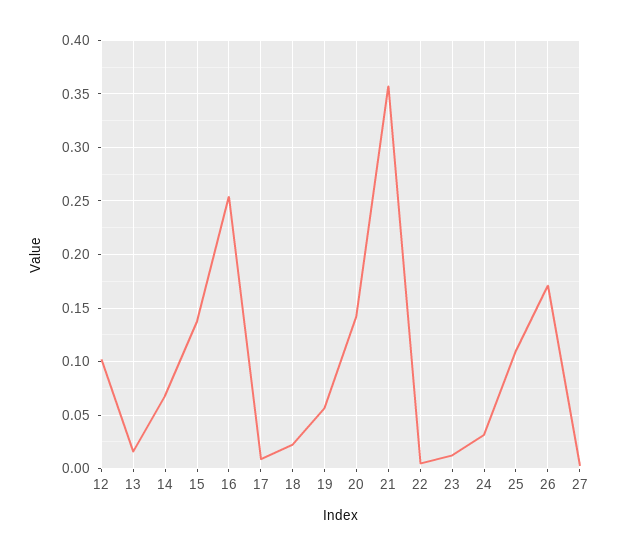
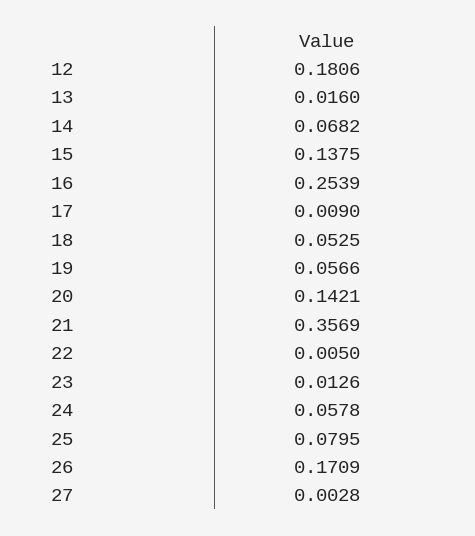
  {
-   "12": 0.1,
+   "12": 0.1806,
    "13": 0.016,
    "14": 0.0682,
    "15": 0.1375,
    "16": 0.2539,
    "17": 0.009,
-   "18": 0.02,
+   "18": 0.0525,
    "19": 0.0566,
    "20": 0.1421,
    "21": 0.3569,
    "22": 0.005,
    "23": 0.0126,
-   "24": 0.03,
+   "24": 0.0578,
-   "25": 0.11,
+   "25": 0.0795,
    "26": 0.1709,
    "27": 0.0028
  }

